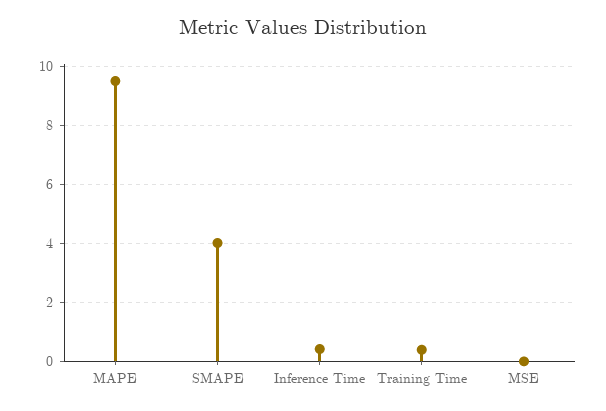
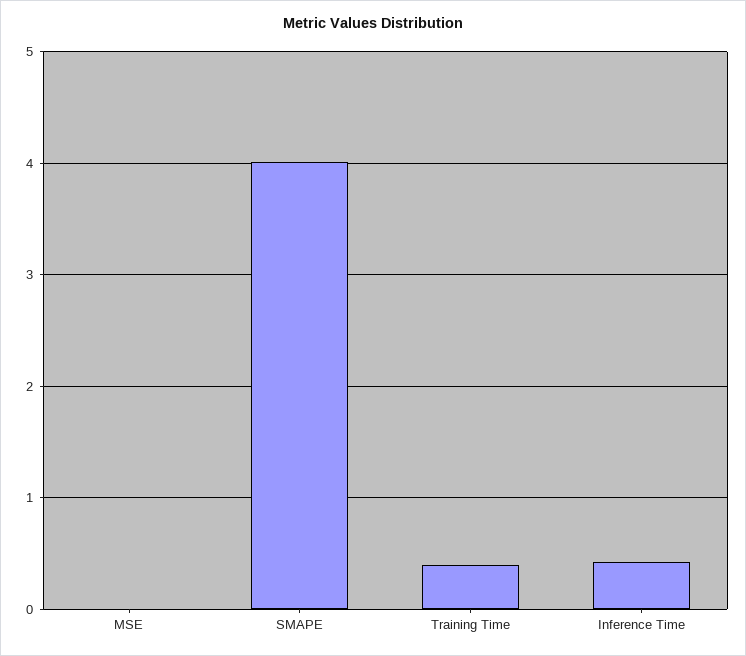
  {
-   "MAPE": 9.5,
    "SMAPE": 4,
    "Inference Time": 0.4,
    "Training Time": 0.4,
    "MSE": 0
  }

